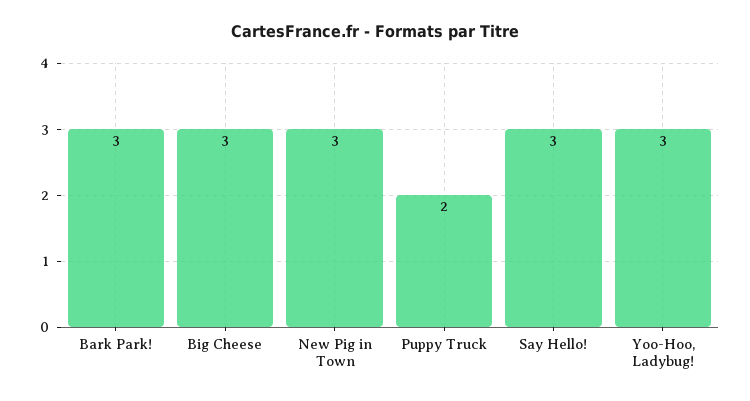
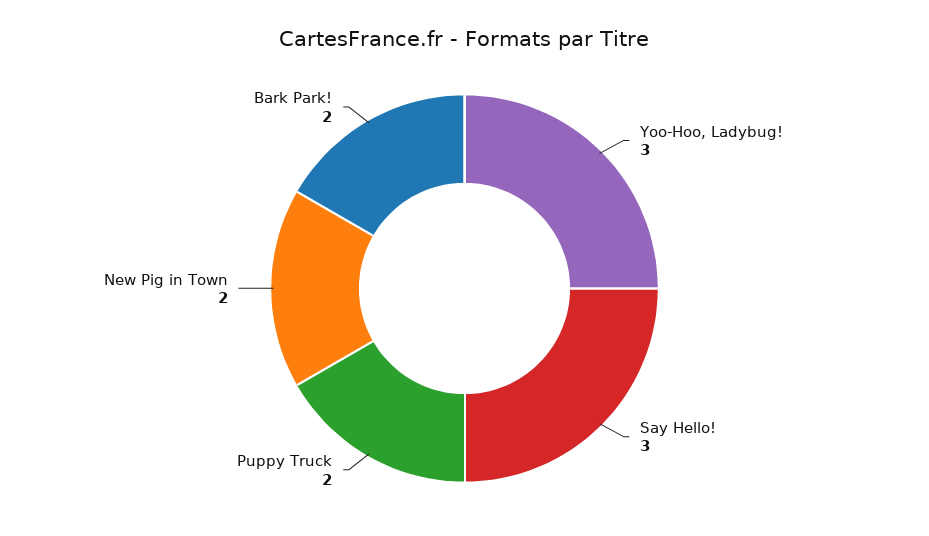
  {
-   "Bark Park!": 3,
+   "Bark Park!": 2,
-   "Big Cheese": 3,
-   "New Pig in Town": 3,
+   "New Pig in Town": 2,
    "Puppy Truck": 2,
    "Say Hello!": 3,
    "Yoo-Hoo, Ladybug!": 3
  }

